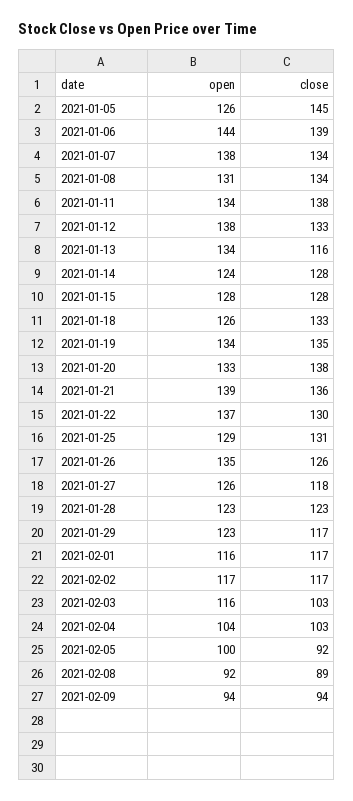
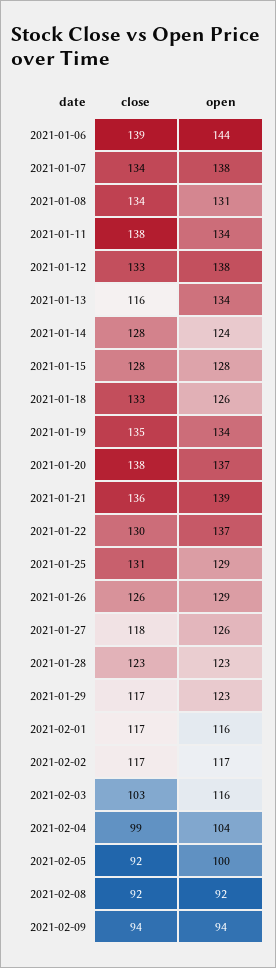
  {
    "open": {
-     "2021-01-05": 126,
      "2021-01-06": 144,
      "2021-01-07": 138,
      "2021-01-08": 131,
      "2021-01-11": 134,
      "2021-01-12": 138,
      "2021-01-13": 134,
      "2021-01-14": 124,
      "2021-01-15": 128,
      "2021-01-18": 126,
      "2021-01-19": 134,
-     "2021-01-20": 133,
+     "2021-01-20": 137,
      "2021-01-21": 139,
      "2021-01-22": 137,
      "2021-01-25": 129,
-     "2021-01-26": 135,
+     "2021-01-26": 129,
      "2021-01-27": 126,
      "2021-01-28": 123,
      "2021-01-29": 123,
      "2021-02-01": 116,
      "2021-02-02": 117,
      "2021-02-03": 116,
      "2021-02-04": 104,
      "2021-02-05": 100,
      "2021-02-08": 92,
      "2021-02-09": 94
    },
    "close": {
-     "2021-01-05": 145,
      "2021-01-06": 139,
      "2021-01-07": 134,
      "2021-01-08": 134,
      "2021-01-11": 138,
      "2021-01-12": 133,
      "2021-01-13": 116,
      "2021-01-14": 128,
      "2021-01-15": 128,
      "2021-01-18": 133,
      "2021-01-19": 135,
      "2021-01-20": 138,
      "2021-01-21": 136,
      "2021-01-22": 130,
      "2021-01-25": 131,
      "2021-01-26": 126,
      "2021-01-27": 118,
      "2021-01-28": 123,
      "2021-01-29": 117,
      "2021-02-01": 117,
      "2021-02-02": 117,
      "2021-02-03": 103,
-     "2021-02-04": 103,
+     "2021-02-04": 99,
      "2021-02-05": 92,
-     "2021-02-08": 89,
+     "2021-02-08": 92,
      "2021-02-09": 94
    }
  }

